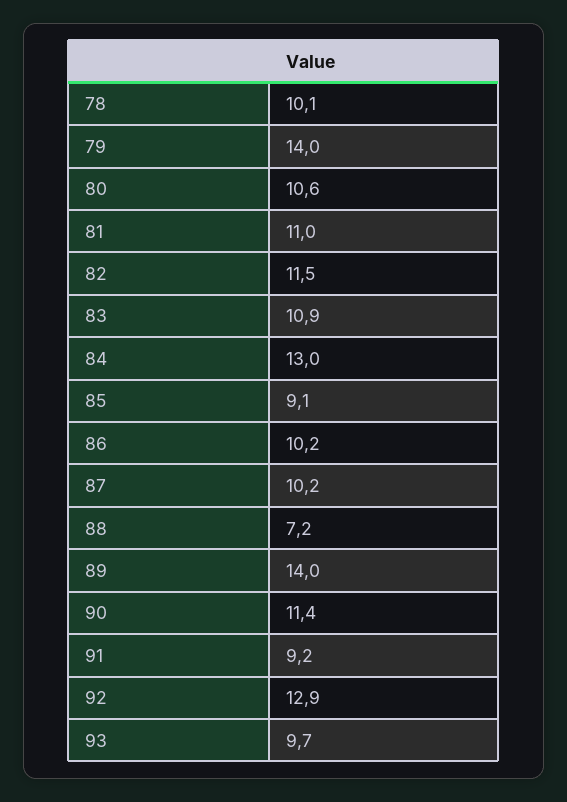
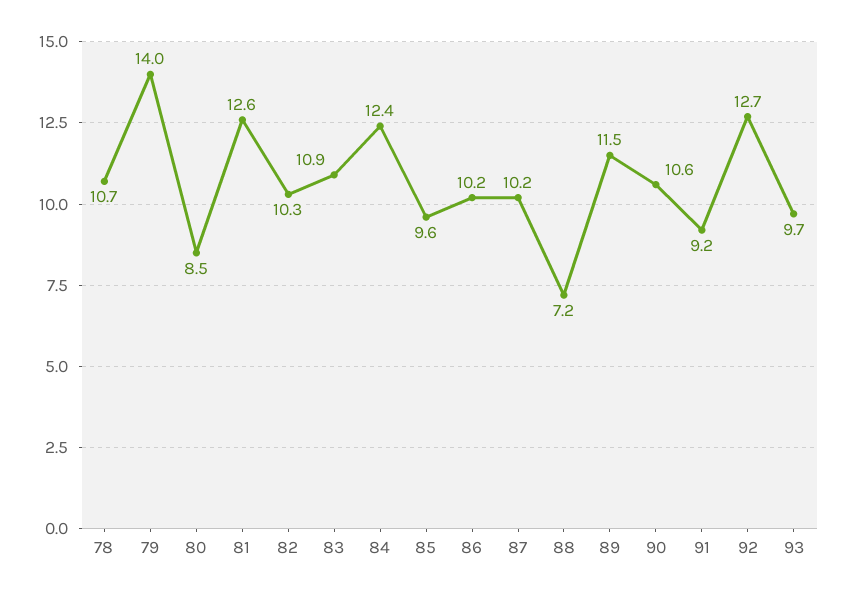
  {
-   "78": 10.1,
+   "78": 10.7,
    "79": 14,
-   "80": 10.6,
+   "80": 8.5,
-   "81": 11,
+   "81": 12.6,
-   "82": 11.5,
+   "82": 10.3,
    "83": 10.9,
-   "84": 13,
+   "84": 12.4,
-   "85": 9.1,
+   "85": 9.6,
    "86": 10.2,
    "87": 10.2,
    "88": 7.2,
-   "89": 14,
+   "89": 11.5,
-   "90": 11.4,
+   "90": 10.6,
    "91": 9.2,
-   "92": 12.9,
+   "92": 12.7,
    "93": 9.7
  }

